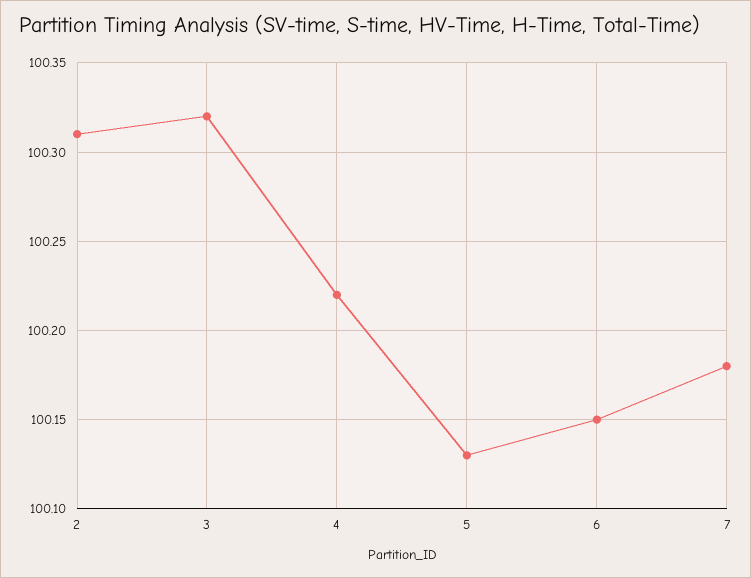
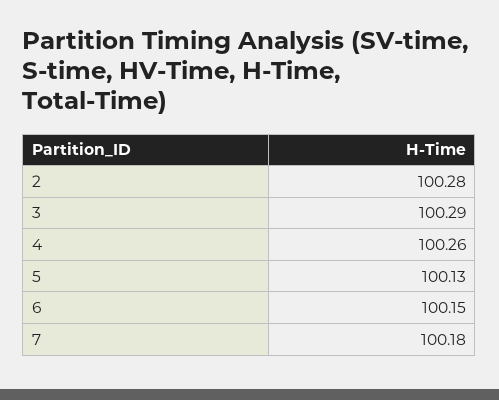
  {
-   "2": 100.31,
+   "2": 100.28,
-   "3": 100.32,
+   "3": 100.29,
-   "4": 100.22,
+   "4": 100.26,
    "5": 100.13,
    "6": 100.15,
    "7": 100.18
  }

